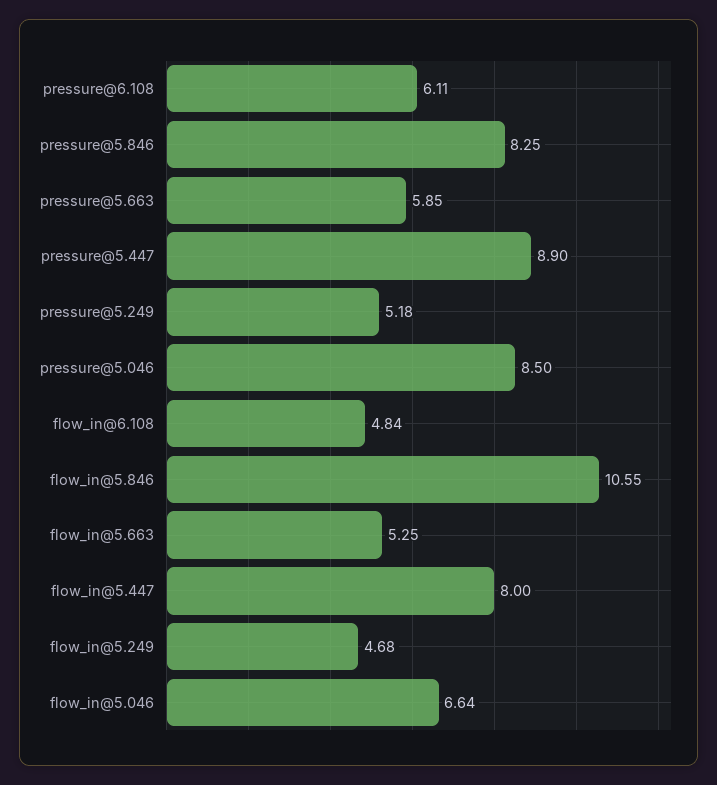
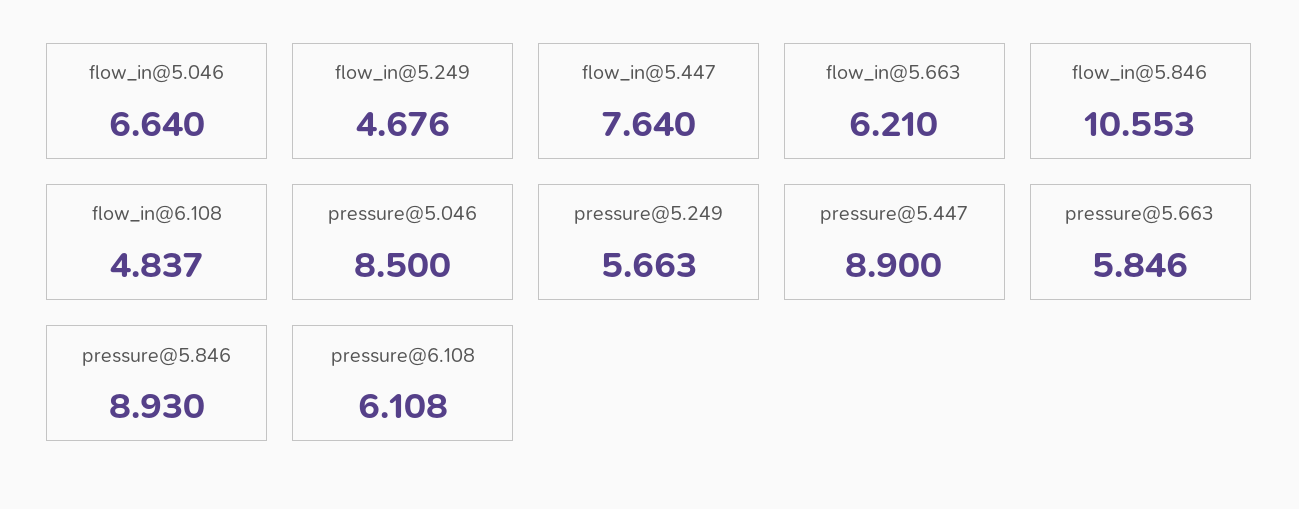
  {
    "pressure@6.108": 6.108,
-   "pressure@5.846": 8.25,
+   "pressure@5.846": 8.93,
    "pressure@5.663": 5.846,
    "pressure@5.447": 8.9,
-   "pressure@5.249": 5.18,
+   "pressure@5.249": 5.663,
    "pressure@5.046": 8.5,
    "flow_in@6.108": 4.837,
    "flow_in@5.846": 10.553,
-   "flow_in@5.663": 5.25,
+   "flow_in@5.663": 6.21,
-   "flow_in@5.447": 8,
+   "flow_in@5.447": 7.64,
    "flow_in@5.249": 4.676,
    "flow_in@5.046": 6.64
  }

